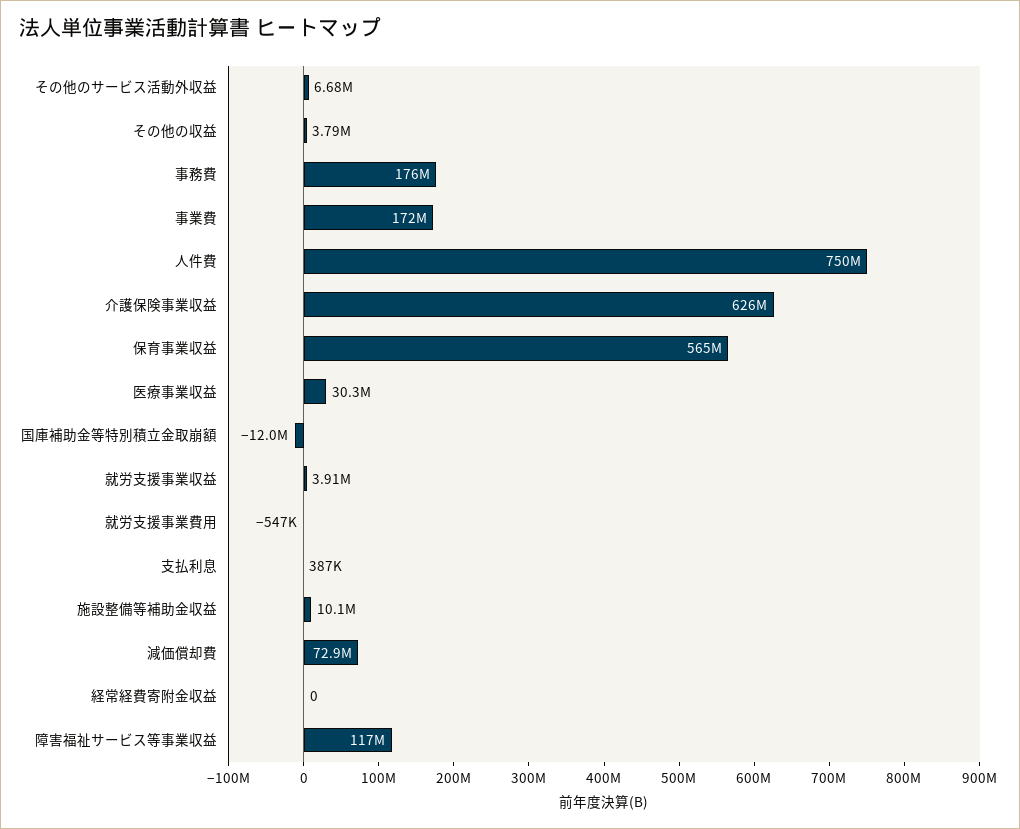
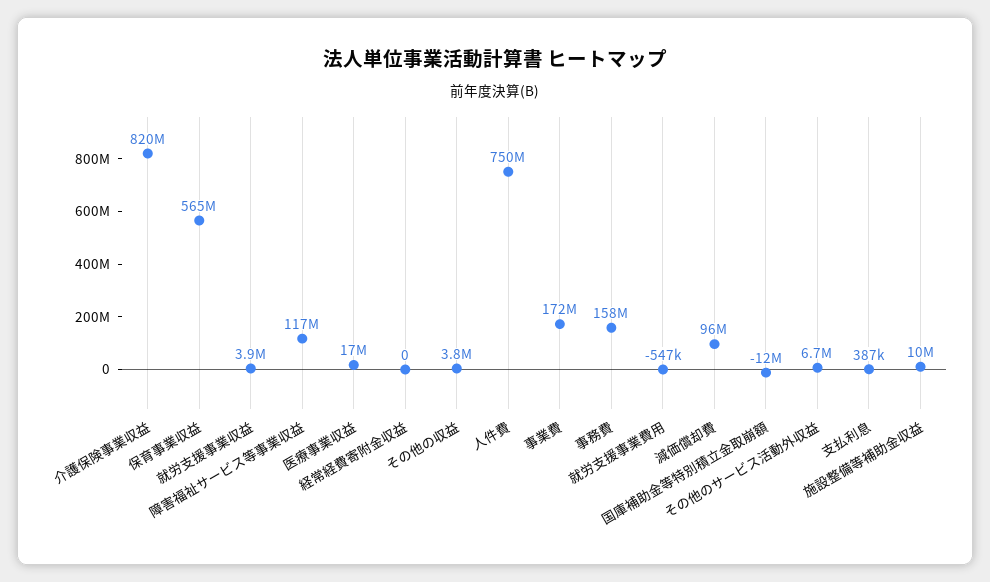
  {
    "その他のサービス活動外収益": 6680000,
    "その他の収益": 3790000,
-   "事務費": 176000000,
+   "事務費": 158000000,
    "事業費": 172000000,
    "人件費": 750000000,
-   "介護保険事業収益": 626000000,
+   "介護保険事業収益": 820000000,
    "保育事業収益": 565000000,
-   "医療事業収益": 30300000,
+   "医療事業収益": 17000000,
    "国庫補助金等特別積立金取崩額": -12000000,
    "就労支援事業収益": 3910000,
    "就労支援事業費用": -547000,
    "支払利息": 387000,
    "施設整備等補助金収益": 10100000,
-   "減価償却費": 72900000,
+   "減価償却費": 96000000,
    "経常経費寄附金収益": 0,
    "障害福祉サービス等事業収益": 117000000
  }

